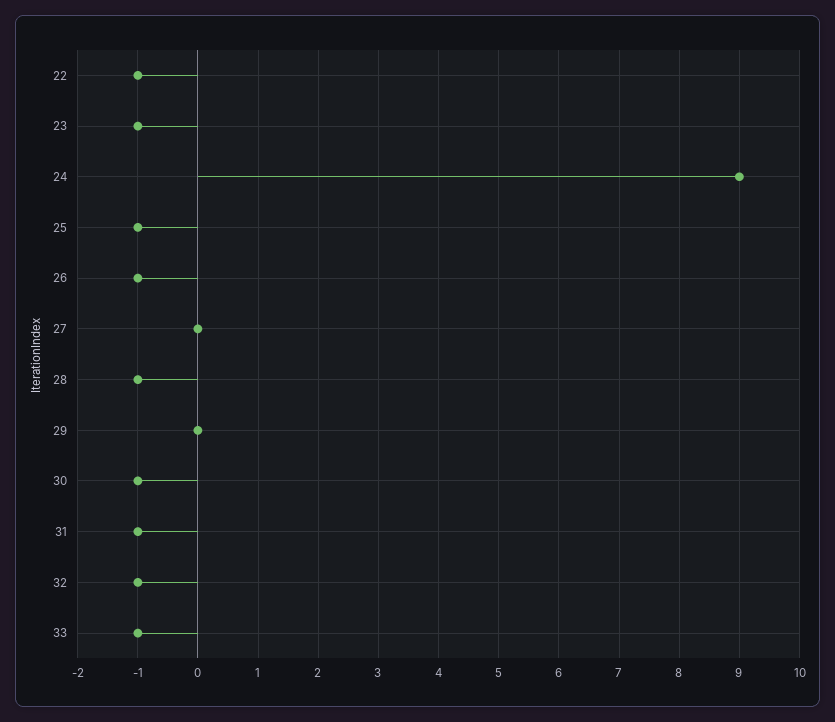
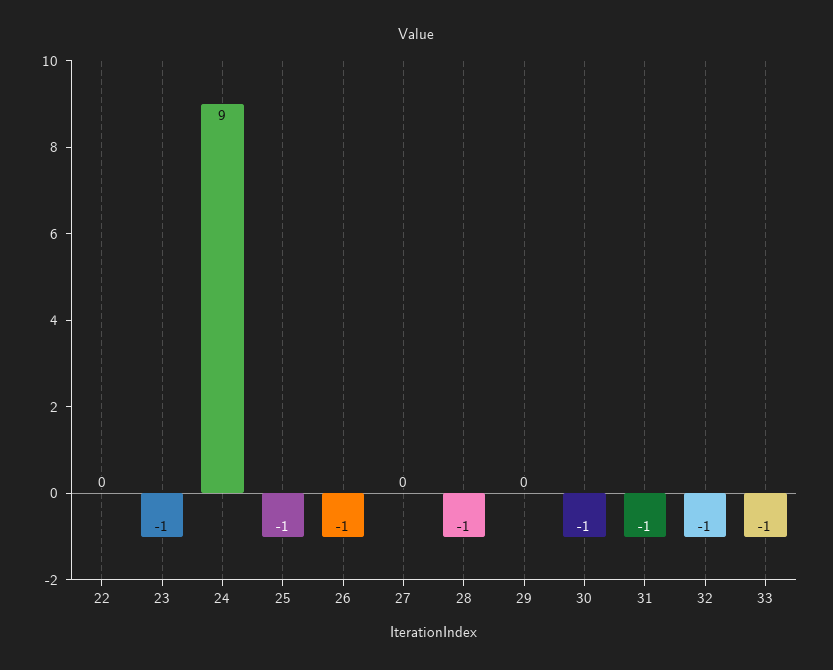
  {
-   "22": -1,
+   "22": 0,
    "23": -1,
    "24": 9,
    "25": -1,
    "26": -1,
    "27": 0,
    "28": -1,
    "29": 0,
    "30": -1,
    "31": -1,
    "32": -1,
    "33": -1
  }

